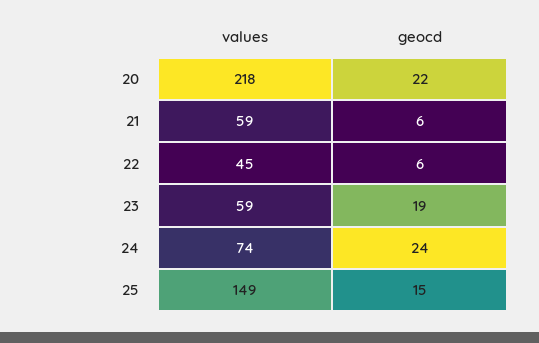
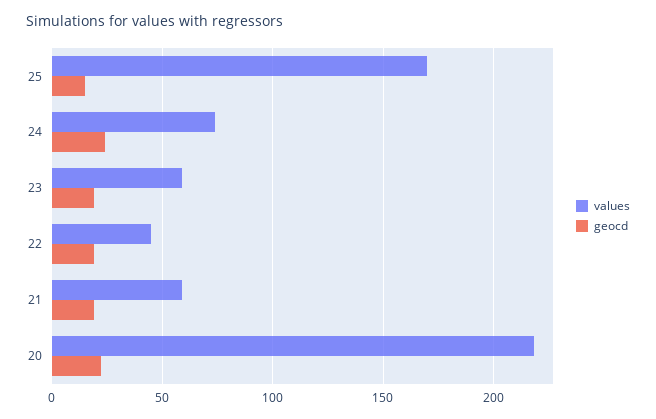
  {
    "values": {
      "20": 218,
      "21": 59,
      "22": 45,
      "23": 59,
      "24": 74,
-     "25": 149
+     "25": 170
    },
    "geocd": {
      "20": 22,
-     "21": 6,
+     "21": 20,
-     "22": 6,
+     "22": 20,
      "23": 19,
      "24": 24,
      "25": 15
    }
  }

